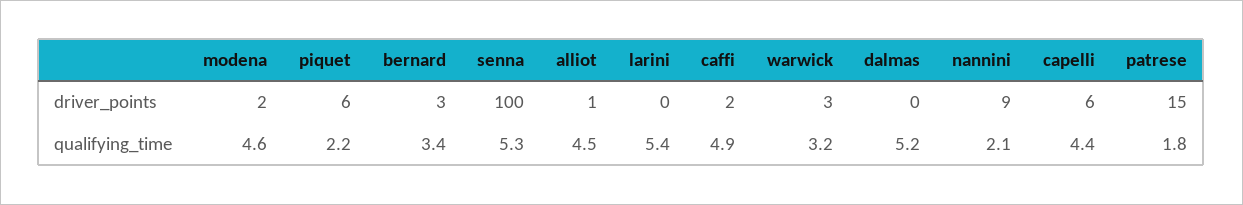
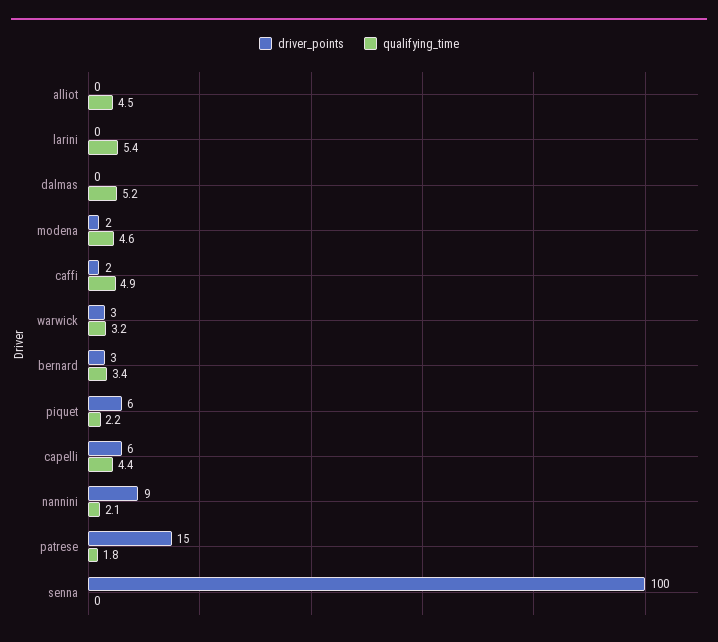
  {
    "driver_points": {
      "modena": 2,
      "piquet": 6,
      "bernard": 3,
      "senna": 100,
-     "alliot": 1,
+     "alliot": 0,
      "larini": 0,
      "caffi": 2,
      "warwick": 3,
      "dalmas": 0,
      "nannini": 9,
      "capelli": 6,
      "patrese": 15
    },
    "qualifying_time": {
      "modena": 4.6,
      "piquet": 2.2,
      "bernard": 3.4,
-     "senna": 5.3,
+     "senna": 0,
      "alliot": 4.5,
      "larini": 5.4,
      "caffi": 4.9,
      "warwick": 3.2,
      "dalmas": 5.2,
      "nannini": 2.1,
      "capelli": 4.4,
      "patrese": 1.8
    }
  }

